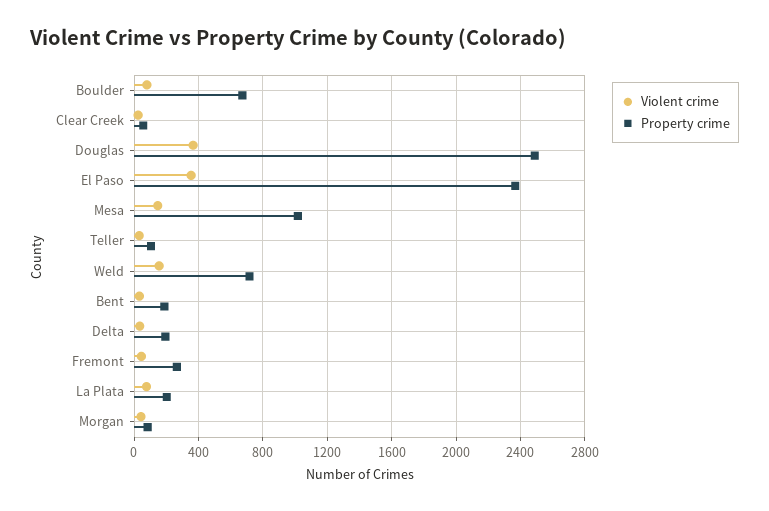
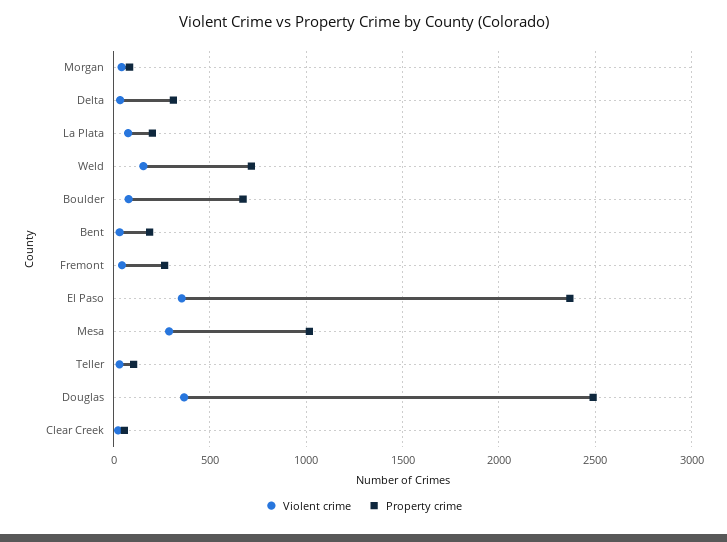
  {
    "Violent crime": {
      "Boulder": 100,
      "Clear Creek": 0,
      "Douglas": 350,
      "El Paso": 350,
-     "Mesa": 150,
+     "Mesa": 300,
      "Teller": 50,
      "Weld": 150,
      "Bent": 50,
      "Delta": 50,
      "Fremont": 50,
      "La Plata": 100,
      "Morgan": 50
    },
    "Property crime": {
      "Boulder": 650,
      "Clear Creek": 50,
      "Douglas": 2500,
      "El Paso": 2350,
      "Mesa": 1000,
      "Teller": 100,
      "Weld": 700,
      "Bent": 200,
-     "Delta": 200,
+     "Delta": 300,
      "Fremont": 250,
      "La Plata": 200,
      "Morgan": 100
    }
  }

